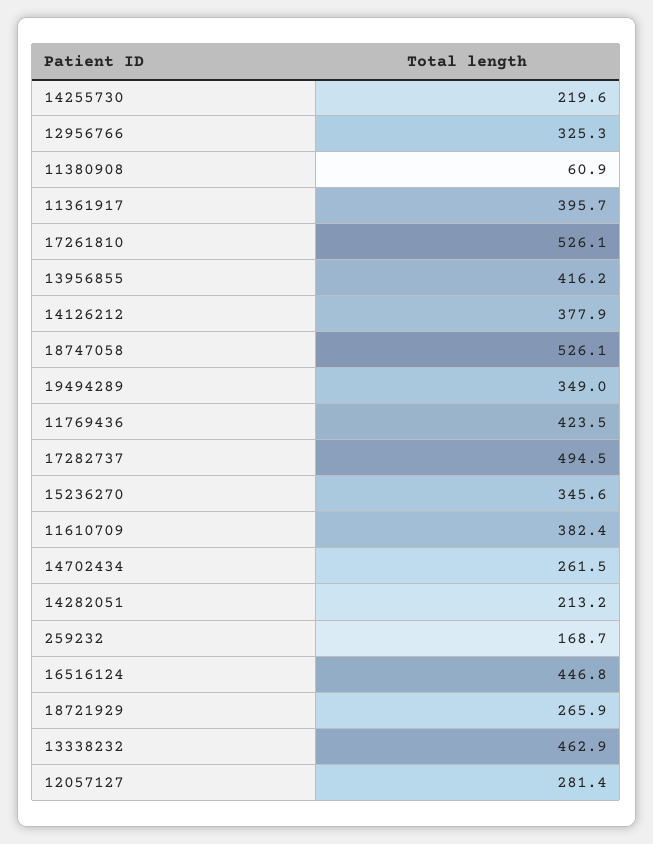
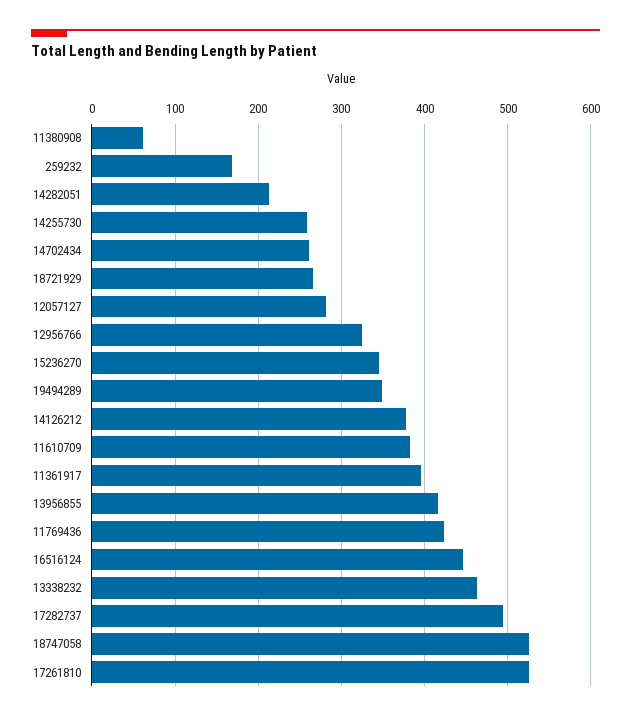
  {
-   "14255730": 219.6,
+   "14255730": 260,
    "12956766": 325.3,
    "11380908": 60.9,
    "11361917": 395.7,
    "17261810": 526.1,
    "13956855": 416.2,
    "14126212": 377.9,
    "18747058": 526.1,
    "19494289": 349,
    "11769436": 423.5,
    "17282737": 494.5,
    "15236270": 345.6,
    "11610709": 382.4,
    "14702434": 261.5,
    "14282051": 213.2,
    "259232": 168.7,
    "16516124": 446.8,
    "18721929": 265.9,
    "13338232": 462.9,
    "12057127": 281.4
  }

